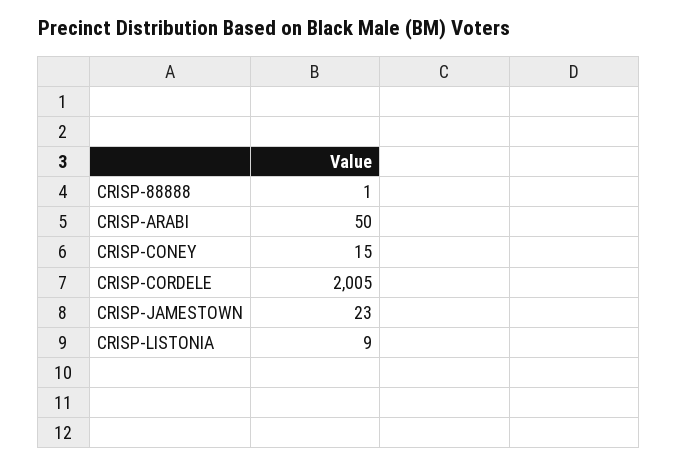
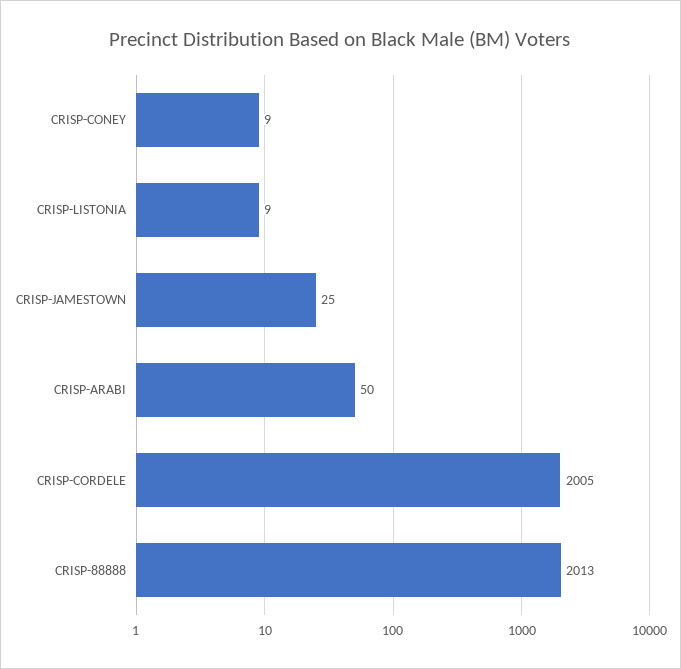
  {
-   "CRISP-88888": 1,
+   "CRISP-88888": 2013,
    "CRISP-ARABI": 50,
-   "CRISP-CONEY": 15,
+   "CRISP-CONEY": 9,
    "CRISP-CORDELE": 2005,
-   "CRISP-JAMESTOWN": 23,
+   "CRISP-JAMESTOWN": 25,
    "CRISP-LISTONIA": 9
  }

